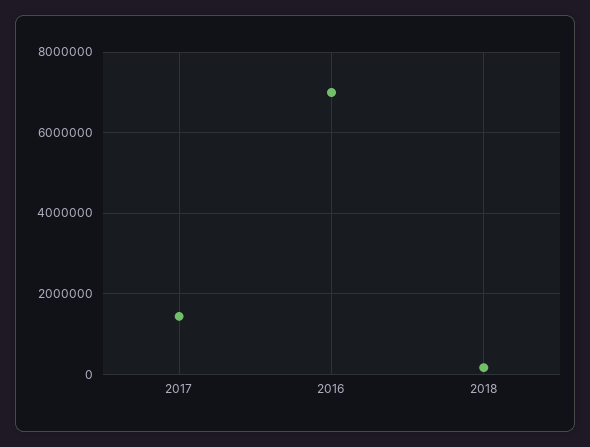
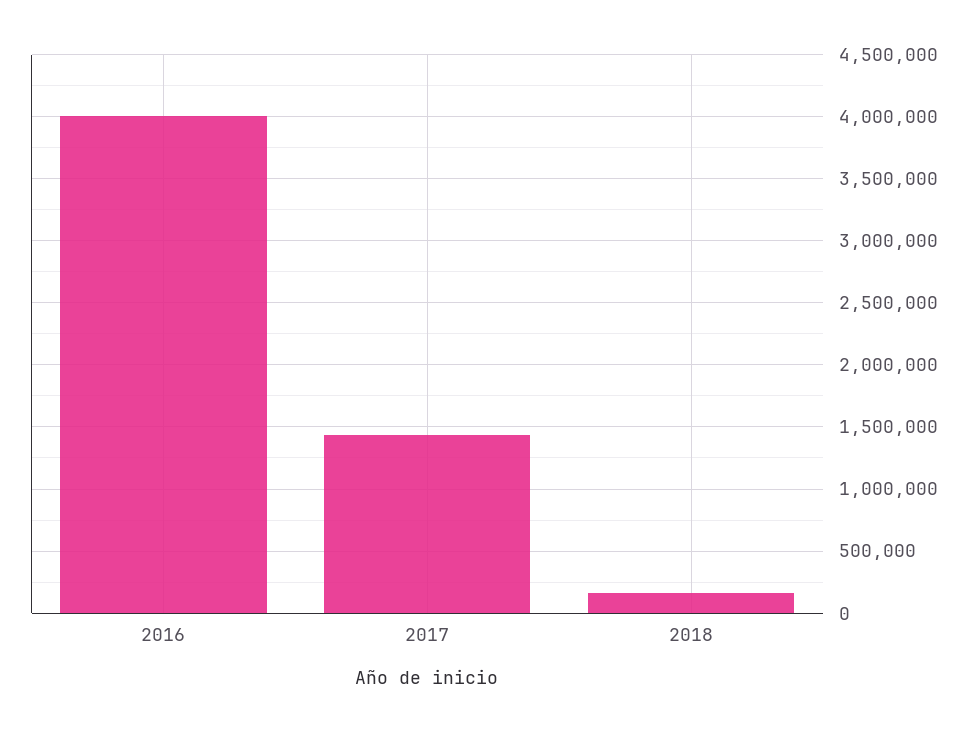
  {
    "2017": 1450000,
-   "2016": 7000000,
+   "2016": 4000000,
    "2018": 150000
  }

